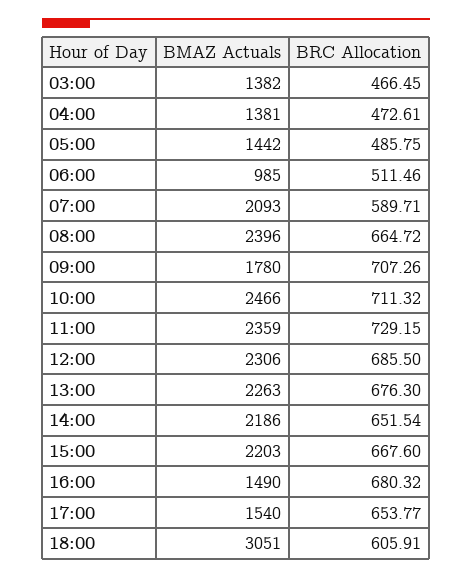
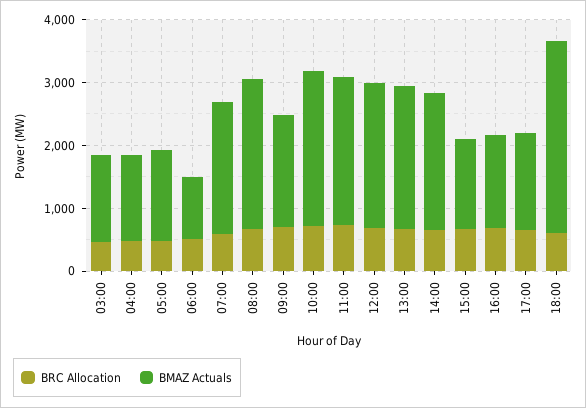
  {
    "BMAZ Actuals": {
      "03:00": 1382,
      "04:00": 1381,
      "05:00": 1442,
      "06:00": 985,
      "07:00": 2093,
      "08:00": 2396,
      "09:00": 1780,
      "10:00": 2466,
      "11:00": 2359,
      "12:00": 2306,
      "13:00": 2263,
      "14:00": 2186,
-     "15:00": 2203,
+     "15:00": 1400,
      "16:00": 1490,
      "17:00": 1540,
      "18:00": 3051
    },
    "BRC Allocation": {
      "03:00": 466.45,
      "04:00": 472.61,
      "05:00": 485.75,
      "06:00": 511.46,
      "07:00": 589.71,
      "08:00": 664.72,
      "09:00": 707.26,
      "10:00": 711.32,
      "11:00": 729.15,
      "12:00": 685.5,
      "13:00": 676.3,
      "14:00": 651.54,
      "15:00": 667.6,
      "16:00": 680.32,
      "17:00": 653.77,
      "18:00": 605.91
    }
  }

